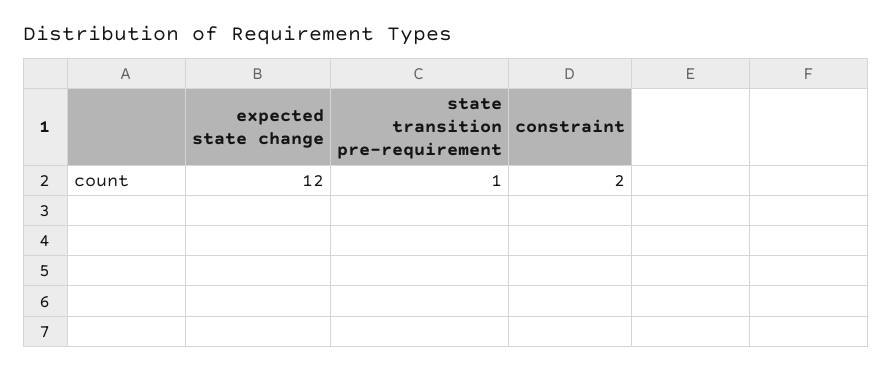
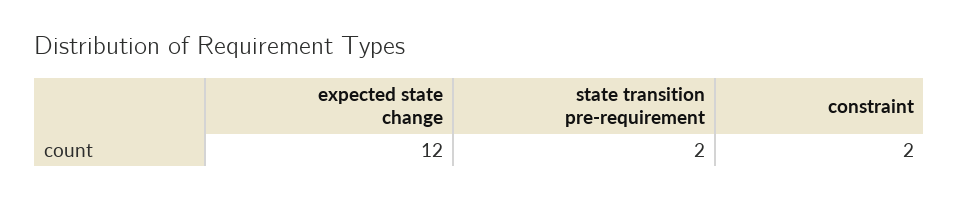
  {
    "expected state change": 12,
-   "state transition pre-requirement": 1,
+   "state transition pre-requirement": 2,
    "constraint": 2
  }

